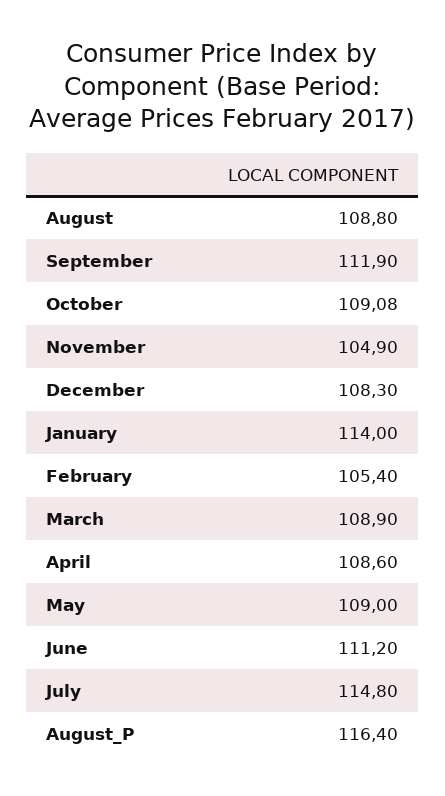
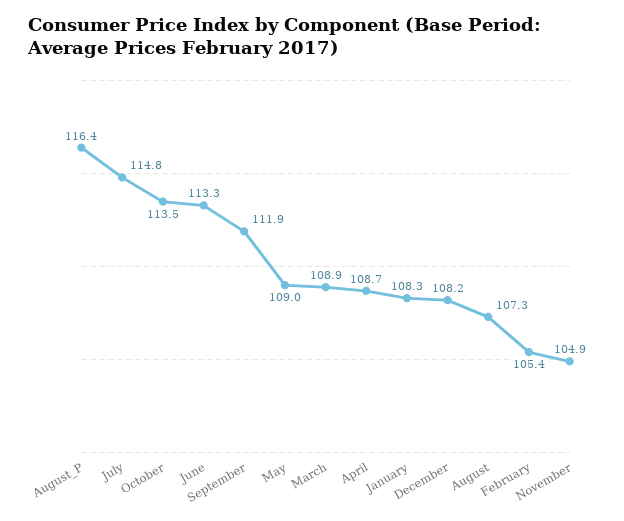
  {
-   "August": 108.8,
+   "August": 107.3,
    "September": 111.9,
-   "October": 109.08,
+   "October": 113.5,
    "November": 104.9,
-   "December": 108.3,
+   "December": 108.2,
-   "January": 114,
+   "January": 108.3,
    "February": 105.4,
    "March": 108.9,
-   "April": 108.6,
+   "April": 108.7,
    "May": 109,
-   "June": 111.2,
+   "June": 113.3,
    "July": 114.8,
    "August_P": 116.4
  }

